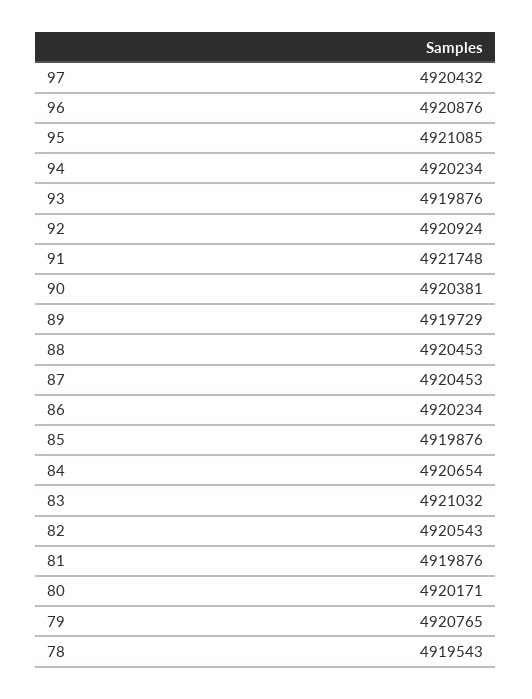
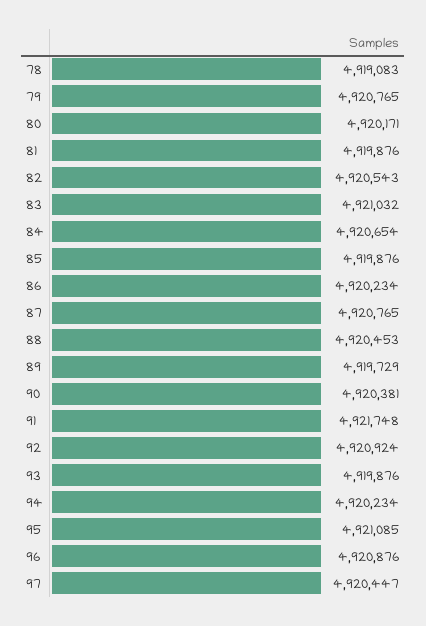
  {
-   "97": 4920432,
+   "97": 4920447,
    "96": 4920876,
    "95": 4921085,
    "94": 4920234,
    "93": 4919876,
    "92": 4920924,
    "91": 4921748,
    "90": 4920381,
    "89": 4919729,
    "88": 4920453,
-   "87": 4920453,
+   "87": 4920765,
    "86": 4920234,
    "85": 4919876,
    "84": 4920654,
    "83": 4921032,
    "82": 4920543,
    "81": 4919876,
    "80": 4920171,
    "79": 4920765,
-   "78": 4919543
+   "78": 4919083
  }

